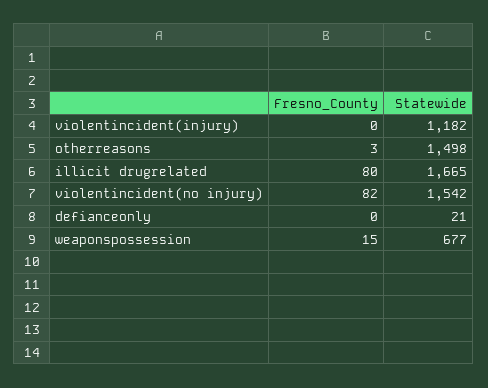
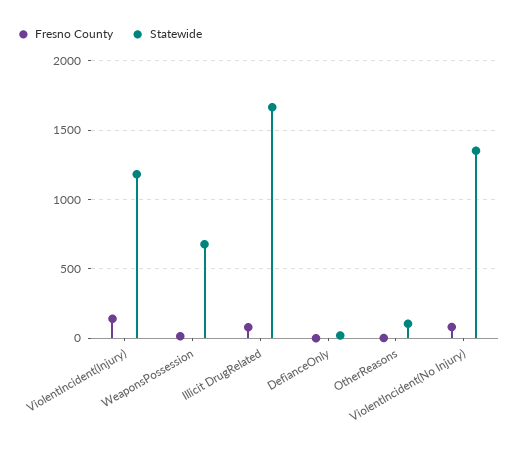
  {
    "Fresno_County": {
-     "violentincident(injury)": 0,
+     "violentincident(injury)": 150,
      "otherreasons": 3,
      "illicit drugrelated": 80,
      "violentincident(no injury)": 82,
      "defianceonly": 0,
      "weaponspossession": 15
    },
    "Statewide": {
      "violentincident(injury)": 1182,
-     "otherreasons": 1498,
+     "otherreasons": 100,
      "illicit drugrelated": 1665,
-     "violentincident(no injury)": 1542,
+     "violentincident(no injury)": 1350,
      "defianceonly": 21,
      "weaponspossession": 677
    }
  }

